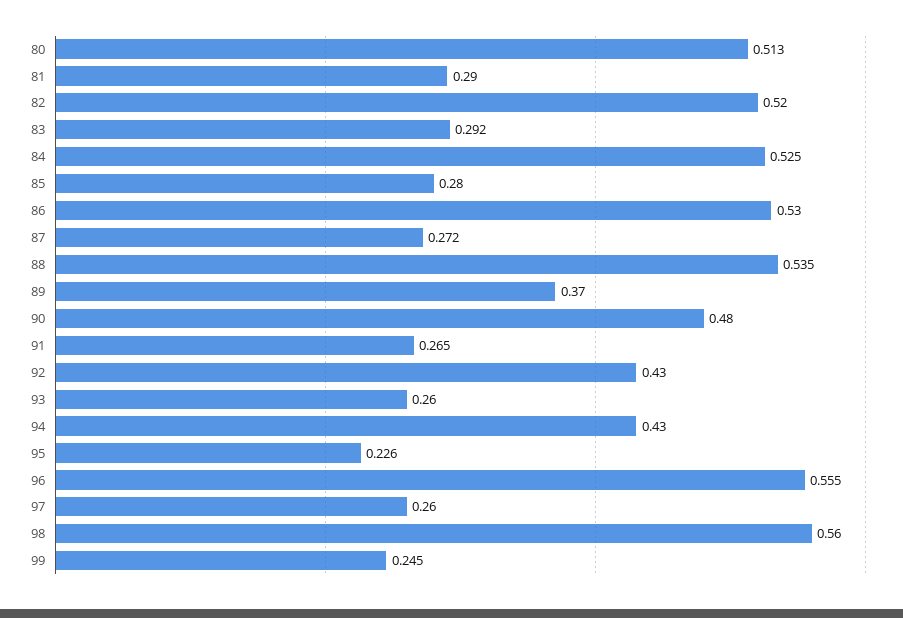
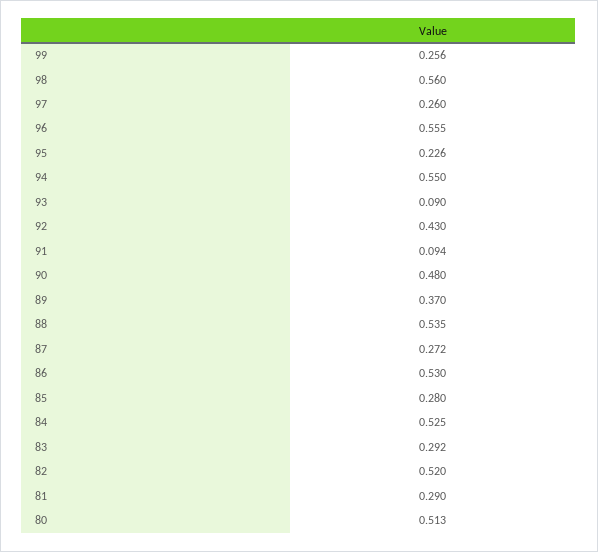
  {
    "80": 0.513,
    "81": 0.29,
    "82": 0.52,
    "83": 0.292,
    "84": 0.525,
    "85": 0.28,
    "86": 0.53,
    "87": 0.272,
    "88": 0.535,
    "89": 0.37,
    "90": 0.48,
-   "91": 0.265,
+   "91": 0.094,
    "92": 0.43,
-   "93": 0.26,
+   "93": 0.09,
-   "94": 0.43,
+   "94": 0.55,
    "95": 0.226,
    "96": 0.555,
    "97": 0.26,
    "98": 0.56,
-   "99": 0.245
+   "99": 0.256
  }

